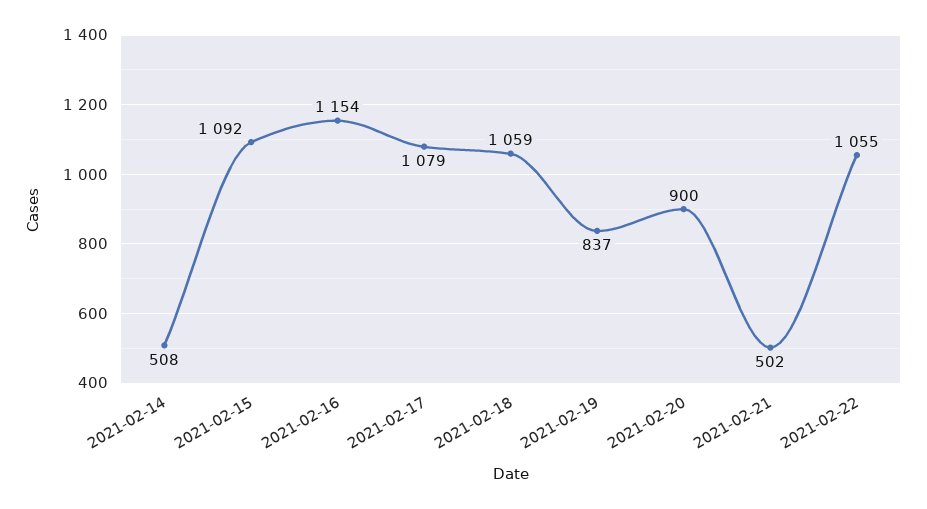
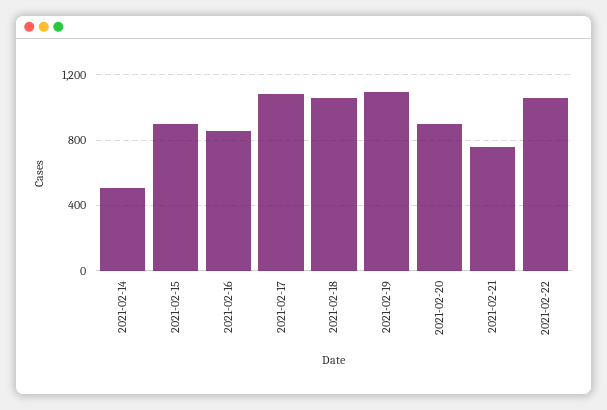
  {
    "2021-02-14": 508,
-   "2021-02-15": 1092,
+   "2021-02-15": 900,
-   "2021-02-16": 1154,
+   "2021-02-16": 850,
    "2021-02-17": 1079,
    "2021-02-18": 1059,
-   "2021-02-19": 837,
+   "2021-02-19": 1100,
    "2021-02-20": 900,
-   "2021-02-21": 502,
+   "2021-02-21": 750,
    "2021-02-22": 1055
  }

